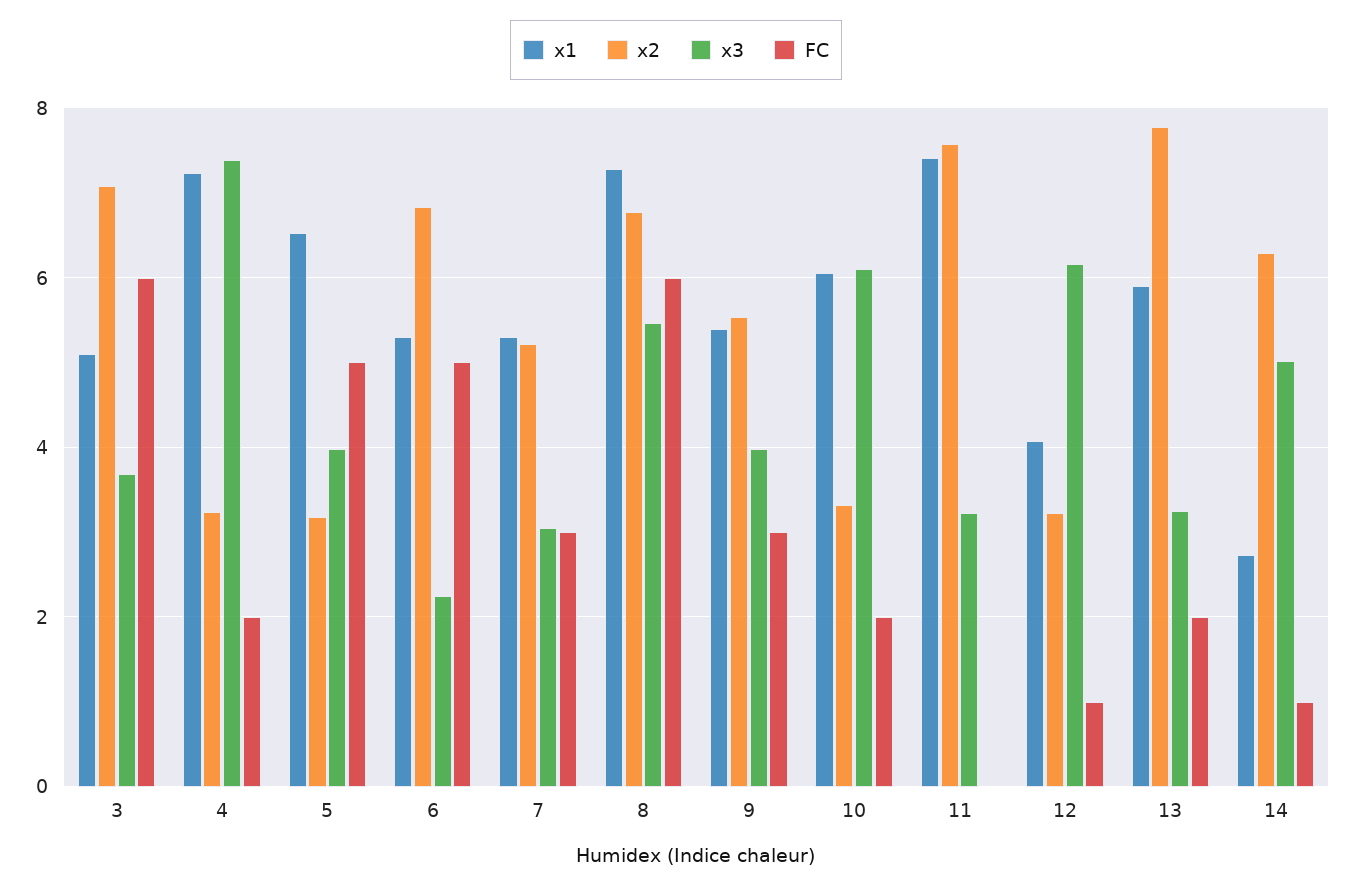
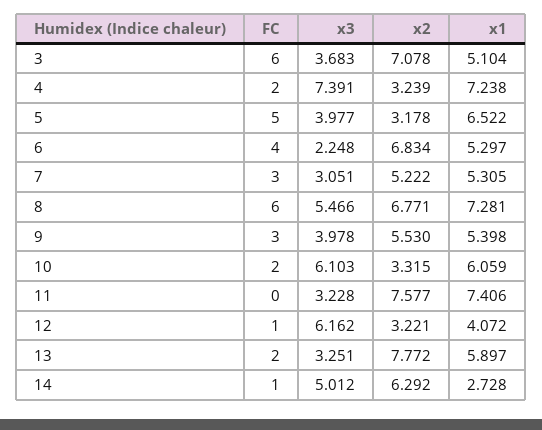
  {
    "x1": {
      "3": 5.104,
      "4": 7.238,
      "5": 6.522,
      "6": 5.297,
      "7": 5.305,
      "8": 7.281,
      "9": 5.398,
      "10": 6.059,
      "11": 7.406,
      "12": 4.072,
      "13": 5.897,
      "14": 2.728
    },
    "x2": {
      "3": 7.078,
      "4": 3.239,
      "5": 3.178,
      "6": 6.834,
      "7": 5.222,
      "8": 6.771,
      "9": 5.53,
      "10": 3.315,
      "11": 7.577,
      "12": 3.221,
      "13": 7.772,
      "14": 6.292
    },
    "x3": {
      "3": 3.683,
      "4": 7.391,
      "5": 3.977,
      "6": 2.248,
      "7": 3.051,
      "8": 5.466,
      "9": 3.978,
      "10": 6.103,
      "11": 3.228,
      "12": 6.162,
      "13": 3.251,
      "14": 5.012
    },
    "FC": {
      "3": 6,
      "4": 2,
      "5": 5,
-     "6": 5,
+     "6": 4,
      "7": 3,
      "8": 6,
      "9": 3,
      "10": 2,
      "11": 0,
      "12": 1,
      "13": 2,
      "14": 1
    }
  }

